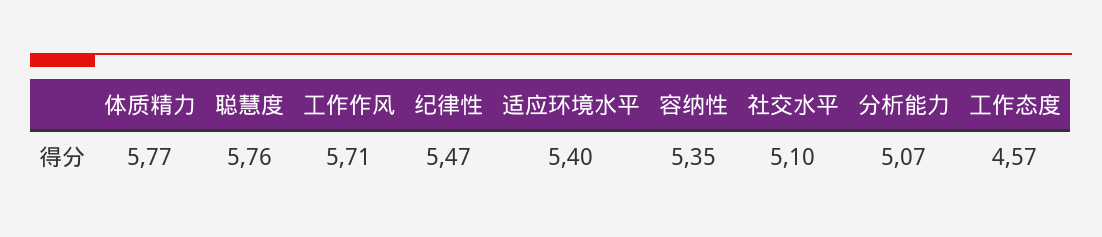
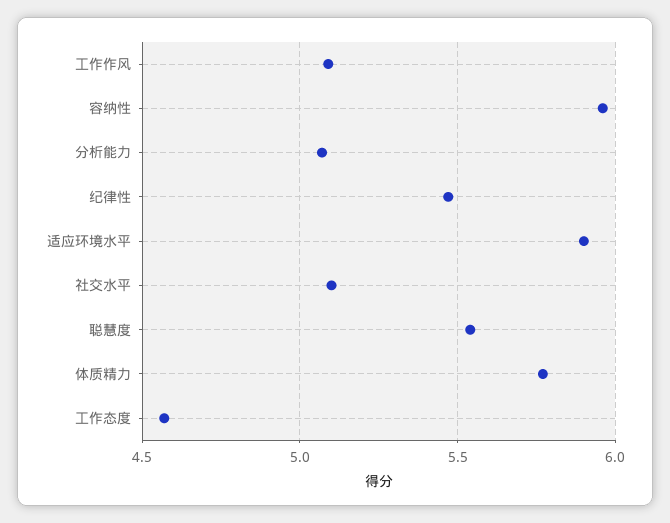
  {
    "体质精力": 5.77,
-   "聪慧度": 5.76,
+   "聪慧度": 5.55,
-   "工作作风": 5.71,
+   "工作作风": 5.1,
    "纪律性": 5.47,
-   "适应环境水平": 5.4,
+   "适应环境水平": 5.9,
-   "容纳性": 5.35,
+   "容纳性": 5.95,
    "社交水平": 5.1,
    "分析能力": 5.07,
    "工作态度": 4.57
  }

